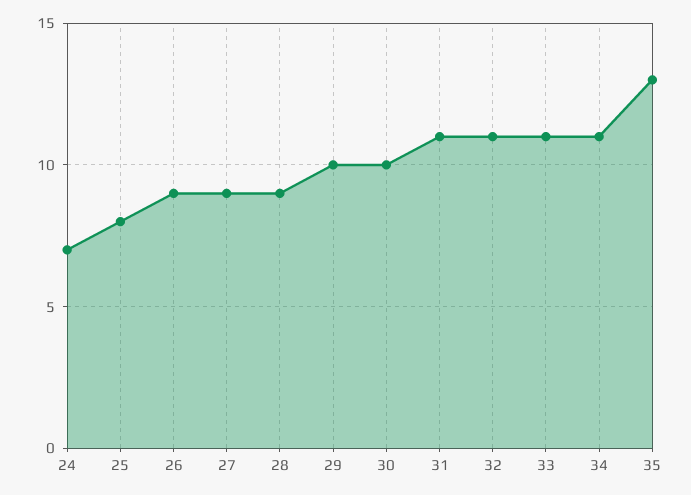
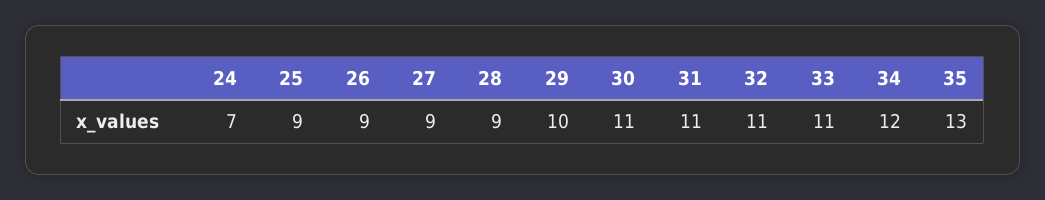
  {
    "24": 7,
-   "25": 8,
+   "25": 9,
    "26": 9,
    "27": 9,
    "28": 9,
    "29": 10,
-   "30": 10,
+   "30": 11,
    "31": 11,
    "32": 11,
    "33": 11,
-   "34": 11,
+   "34": 12,
    "35": 13
  }

